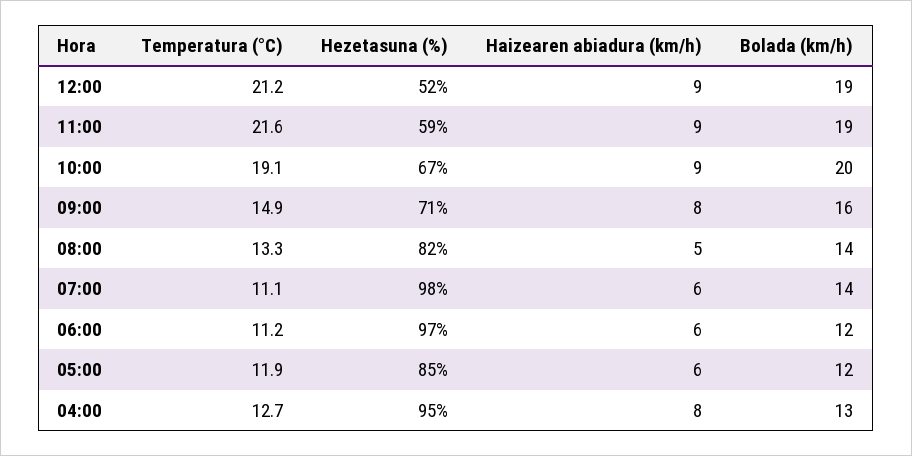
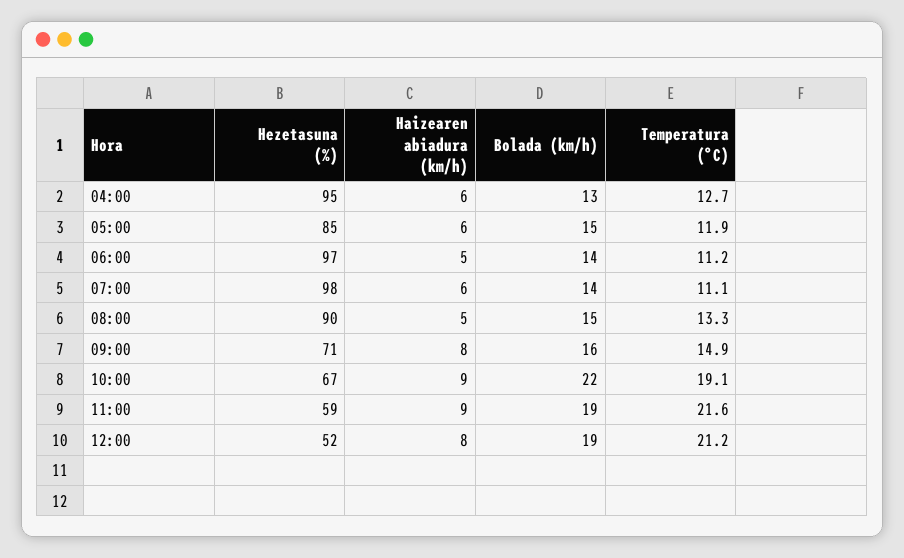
  {
    "Temperatura (°C)": {
      "12:00": 21.2,
      "11:00": 21.6,
      "10:00": 19.1,
      "09:00": 14.9,
      "08:00": 13.3,
      "07:00": 11.1,
      "06:00": 11.2,
      "05:00": 11.9,
      "04:00": 12.7
    },
    "Hezetasuna (%)": {
      "12:00": 52,
      "11:00": 59,
      "10:00": 67,
      "09:00": 71,
-     "08:00": 82,
+     "08:00": 90,
      "07:00": 98,
      "06:00": 97,
      "05:00": 85,
      "04:00": 95
    },
    "Haizearen abiadura (km/h)": {
-     "12:00": 9,
+     "12:00": 8,
      "11:00": 9,
      "10:00": 9,
      "09:00": 8,
      "08:00": 5,
      "07:00": 6,
-     "06:00": 6,
+     "06:00": 5,
      "05:00": 6,
-     "04:00": 8
+     "04:00": 6
    },
    "Bolada (km/h)": {
      "12:00": 19,
      "11:00": 19,
-     "10:00": 20,
+     "10:00": 22,
      "09:00": 16,
-     "08:00": 14,
+     "08:00": 15,
      "07:00": 14,
-     "06:00": 12,
+     "06:00": 14,
-     "05:00": 12,
+     "05:00": 15,
      "04:00": 13
    }
  }

